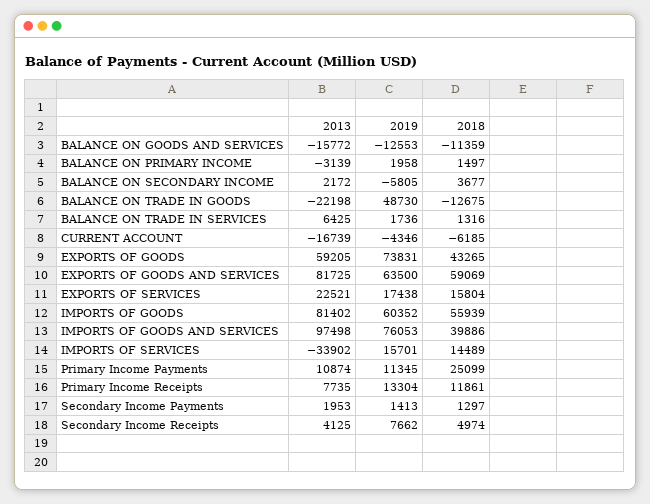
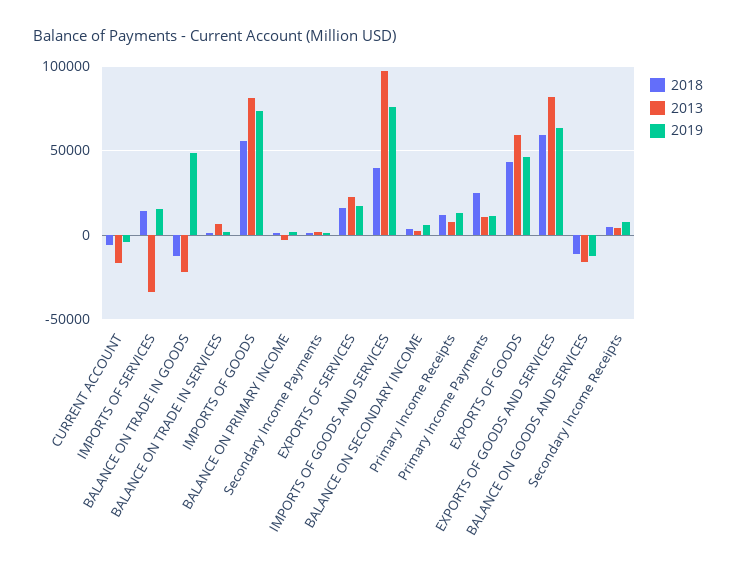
  {
    "2013": {
      "BALANCE ON GOODS AND SERVICES": -15772,
      "BALANCE ON PRIMARY INCOME": -3139,
      "BALANCE ON SECONDARY INCOME": 2172,
      "BALANCE ON TRADE IN GOODS": -22198,
      "BALANCE ON TRADE IN SERVICES": 6425,
      "CURRENT ACCOUNT": -16739,
      "EXPORTS OF GOODS": 59205,
      "EXPORTS OF GOODS AND SERVICES": 81725,
      "EXPORTS OF SERVICES": 22521,
      "IMPORTS OF GOODS": 81402,
      "IMPORTS OF GOODS AND SERVICES": 97498,
      "IMPORTS OF SERVICES": -33902,
      "Primary Income Payments": 10874,
      "Primary Income Receipts": 7735,
      "Secondary Income Payments": 1953,
      "Secondary Income Receipts": 4125
    },
    "2019": {
      "BALANCE ON GOODS AND SERVICES": -12553,
      "BALANCE ON PRIMARY INCOME": 1958,
-     "BALANCE ON SECONDARY INCOME": -5805,
+     "BALANCE ON SECONDARY INCOME": 5000,
      "BALANCE ON TRADE IN GOODS": 48730,
      "BALANCE ON TRADE IN SERVICES": 1736,
      "CURRENT ACCOUNT": -4346,
-     "EXPORTS OF GOODS": 73831,
+     "EXPORTS OF GOODS": 45000,
      "EXPORTS OF GOODS AND SERVICES": 63500,
      "EXPORTS OF SERVICES": 17438,
-     "IMPORTS OF GOODS": 60352,
+     "IMPORTS OF GOODS": 75000,
      "IMPORTS OF GOODS AND SERVICES": 76053,
      "IMPORTS OF SERVICES": 15701,
      "Primary Income Payments": 11345,
      "Primary Income Receipts": 13304,
      "Secondary Income Payments": 1413,
      "Secondary Income Receipts": 7662
    },
    "2018": {
      "BALANCE ON GOODS AND SERVICES": -11359,
      "BALANCE ON PRIMARY INCOME": 1497,
      "BALANCE ON SECONDARY INCOME": 3677,
      "BALANCE ON TRADE IN GOODS": -12675,
      "BALANCE ON TRADE IN SERVICES": 1316,
      "CURRENT ACCOUNT": -6185,
      "EXPORTS OF GOODS": 43265,
      "EXPORTS OF GOODS AND SERVICES": 59069,
      "EXPORTS OF SERVICES": 15804,
      "IMPORTS OF GOODS": 55939,
      "IMPORTS OF GOODS AND SERVICES": 39886,
      "IMPORTS OF SERVICES": 14489,
      "Primary Income Payments": 25099,
      "Primary Income Receipts": 11861,
      "Secondary Income Payments": 1297,
      "Secondary Income Receipts": 4974
    }
  }

